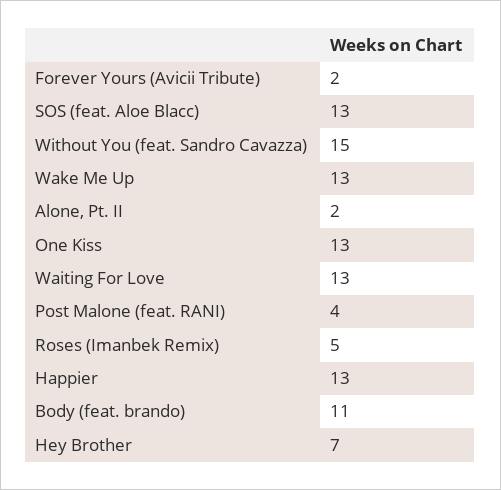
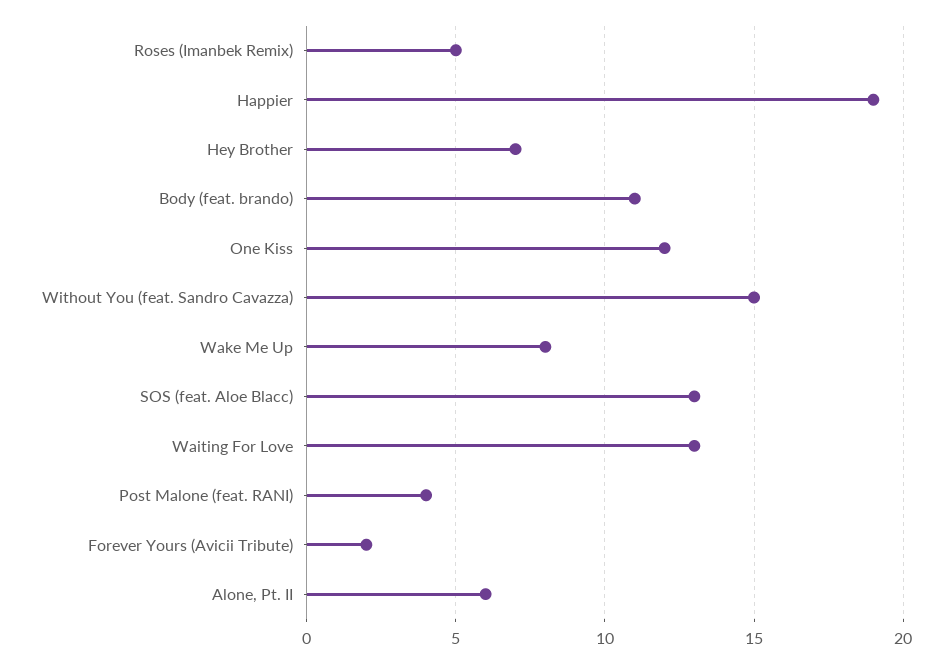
  {
    "Forever Yours (Avicii Tribute)": 2,
    "SOS (feat. Aloe Blacc)": 13,
    "Without You (feat. Sandro Cavazza)": 15,
-   "Wake Me Up": 13,
+   "Wake Me Up": 8,
-   "Alone, Pt. II": 2,
+   "Alone, Pt. II": 6,
-   "One Kiss": 13,
+   "One Kiss": 12,
    "Waiting For Love": 13,
    "Post Malone (feat. RANI)": 4,
    "Roses (Imanbek Remix)": 5,
-   "Happier": 13,
+   "Happier": 19,
    "Body (feat. brando)": 11,
    "Hey Brother": 7
  }

